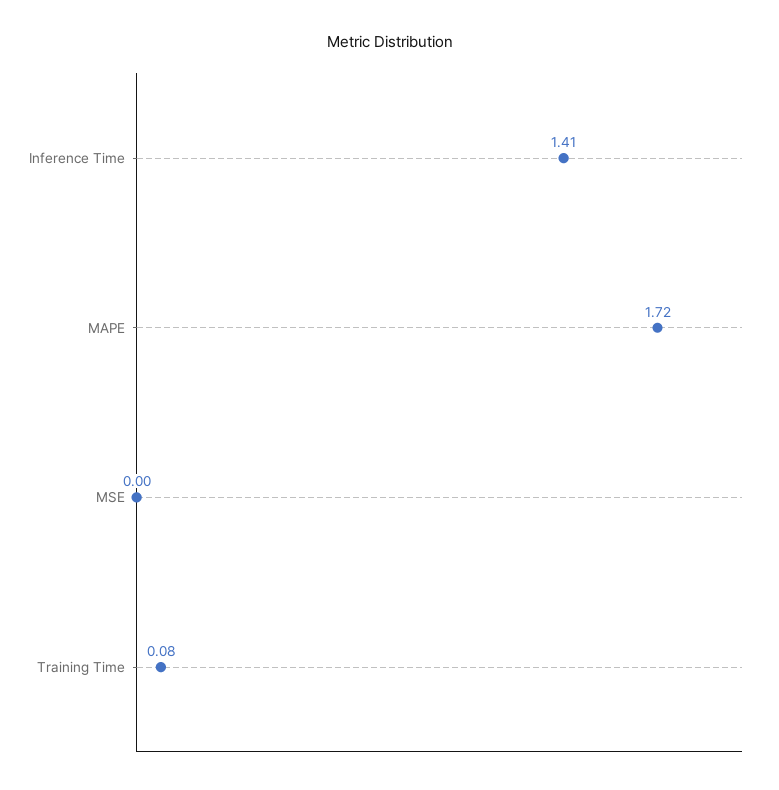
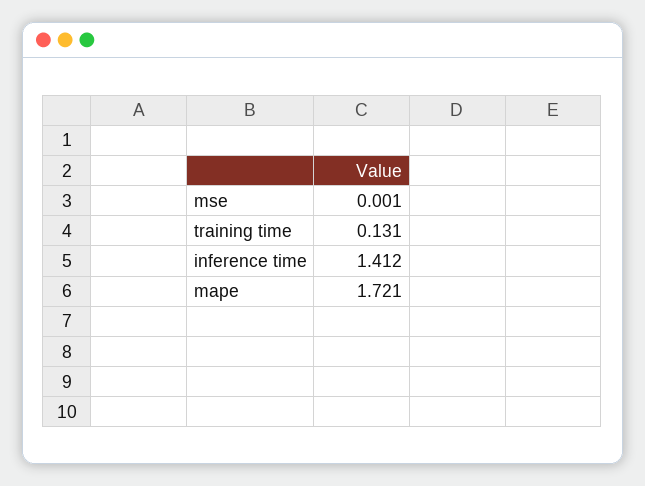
  {
    "Inference Time": 1.412,
    "MAPE": 1.721,
    "MSE": 0.001,
-   "Training Time": 0.08
+   "Training Time": 0.131
  }

